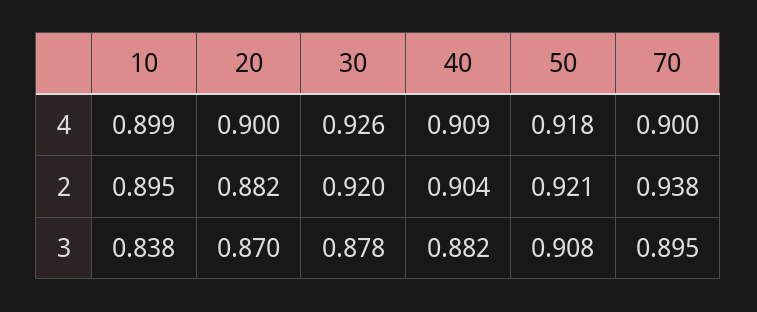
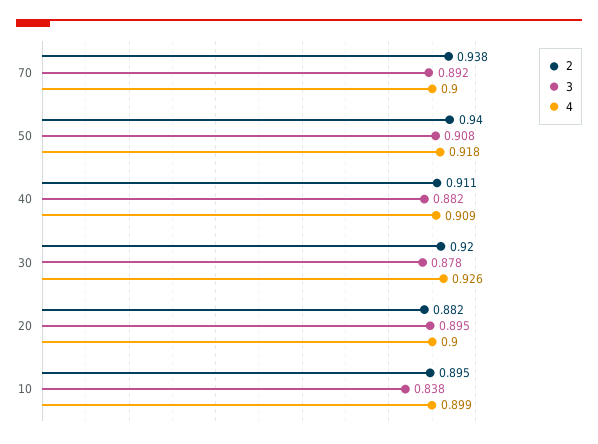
  {
    "4": {
      "10": 0.899,
      "20": 0.9,
      "30": 0.926,
      "40": 0.909,
      "50": 0.918,
      "70": 0.9
    },
    "2": {
      "10": 0.895,
      "20": 0.882,
      "30": 0.92,
-     "40": 0.904,
+     "40": 0.911,
-     "50": 0.921,
+     "50": 0.94,
      "70": 0.938
    },
    "3": {
      "10": 0.838,
-     "20": 0.87,
+     "20": 0.895,
      "30": 0.878,
      "40": 0.882,
      "50": 0.908,
-     "70": 0.895
+     "70": 0.892
    }
  }

